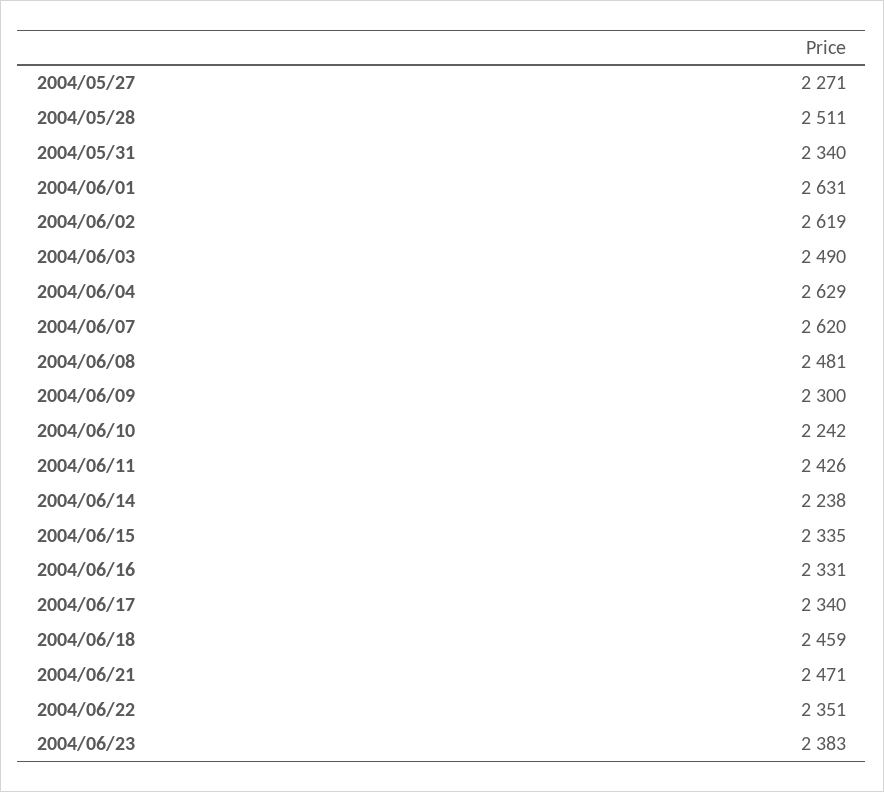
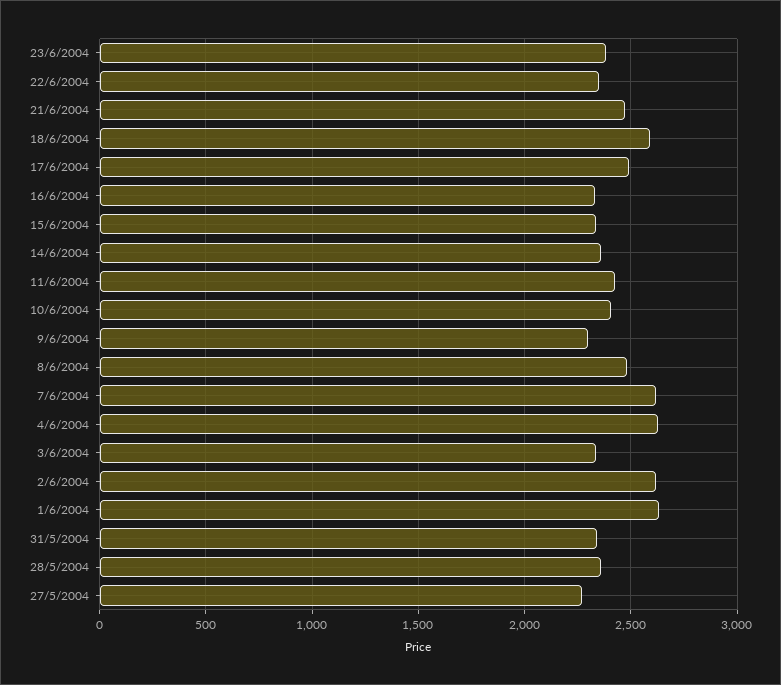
  {
    "2004/05/27": 2271,
-   "2004/05/28": 2511,
+   "2004/05/28": 2350,
    "2004/05/31": 2340,
    "2004/06/01": 2631,
    "2004/06/02": 2619,
-   "2004/06/03": 2490,
+   "2004/06/03": 2350,
    "2004/06/04": 2629,
    "2004/06/07": 2620,
    "2004/06/08": 2481,
    "2004/06/09": 2300,
-   "2004/06/10": 2242,
+   "2004/06/10": 2400,
    "2004/06/11": 2426,
-   "2004/06/14": 2238,
+   "2004/06/14": 2350,
    "2004/06/15": 2335,
    "2004/06/16": 2331,
-   "2004/06/17": 2340,
+   "2004/06/17": 2500,
-   "2004/06/18": 2459,
+   "2004/06/18": 2600,
    "2004/06/21": 2471,
    "2004/06/22": 2351,
    "2004/06/23": 2383
  }

